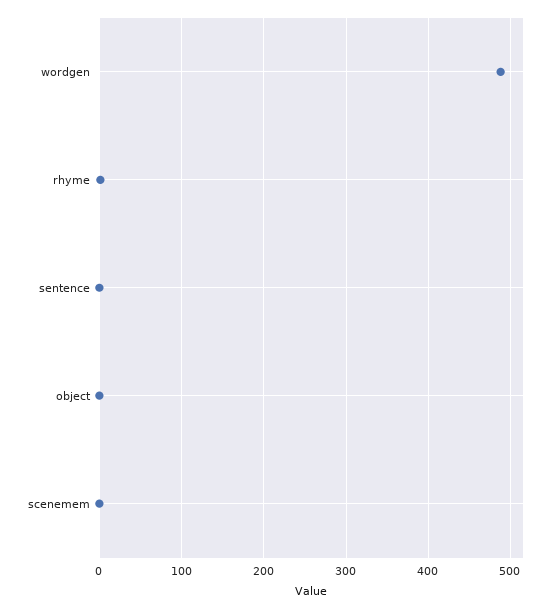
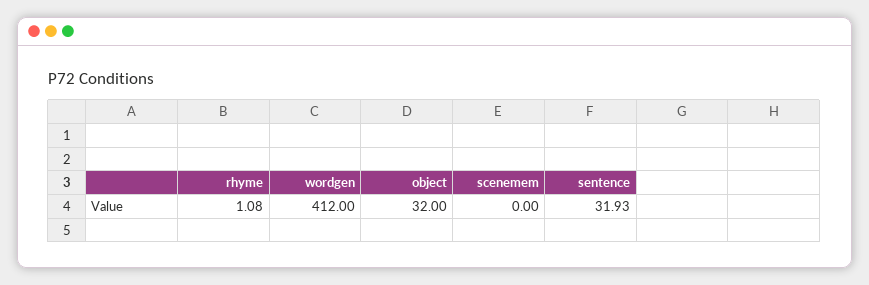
  {
-   "wordgen": 490,
+   "wordgen": 412,
    "rhyme": 1.08,
-   "sentence": 0,
+   "sentence": 31.93,
-   "object": 0,
+   "object": 32,
    "scenemem": 0
  }

